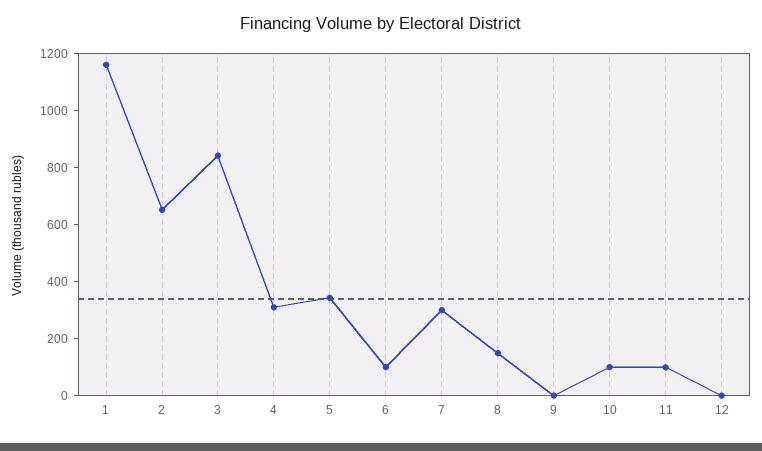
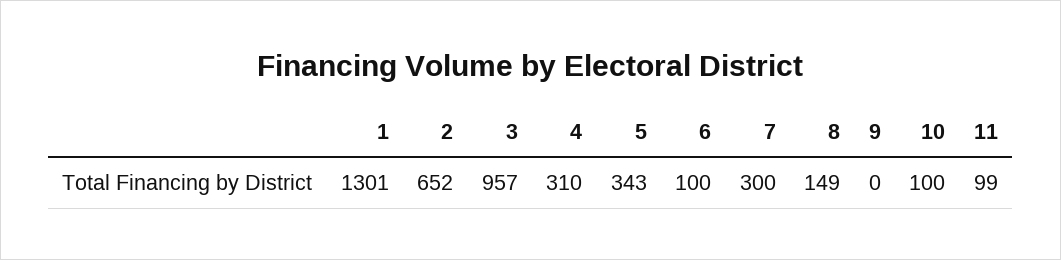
  {
-   "1": 1150,
+   "1": 1301,
    "2": 652,
-   "3": 850,
+   "3": 957,
    "4": 310,
    "5": 343,
    "6": 100,
    "7": 300,
    "8": 149,
    "9": 0,
    "10": 100,
-   "11": 99,
+   "11": 99
-   "12": 0
  }

